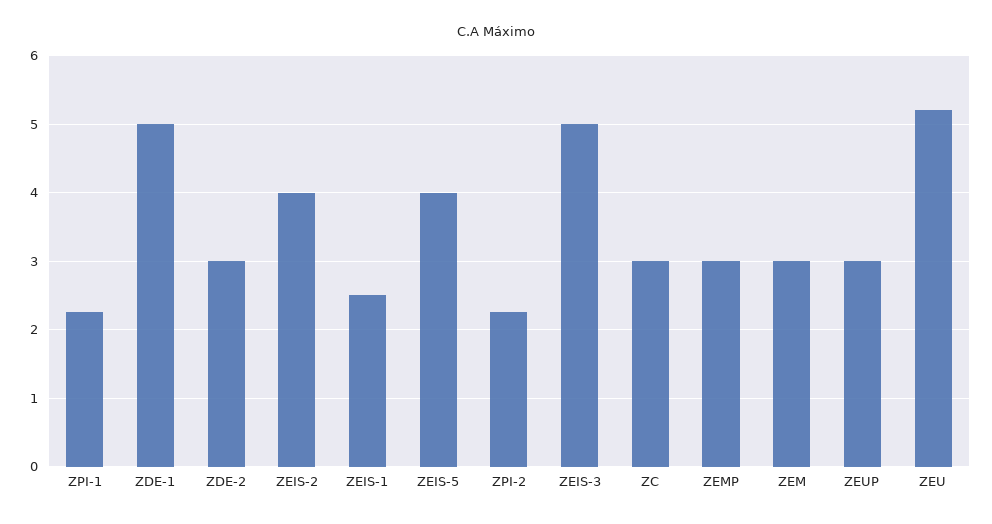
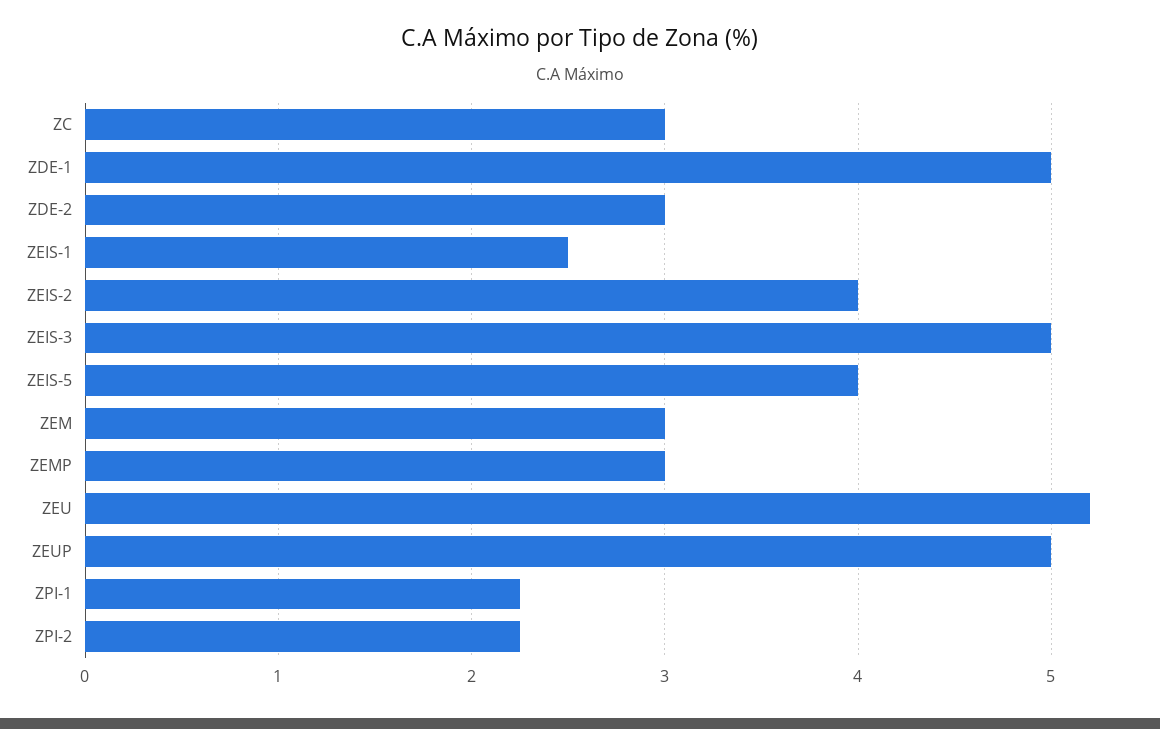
  {
    "ZPI-1": 2.3,
    "ZDE-1": 5,
    "ZDE-2": 3,
    "ZEIS-2": 4,
    "ZEIS-1": 2.5,
    "ZEIS-5": 4,
    "ZPI-2": 2.3,
    "ZEIS-3": 5,
    "ZC": 3,
    "ZEMP": 3,
    "ZEM": 3,
-   "ZEUP": 3,
+   "ZEUP": 5,
    "ZEU": 5.2
  }

